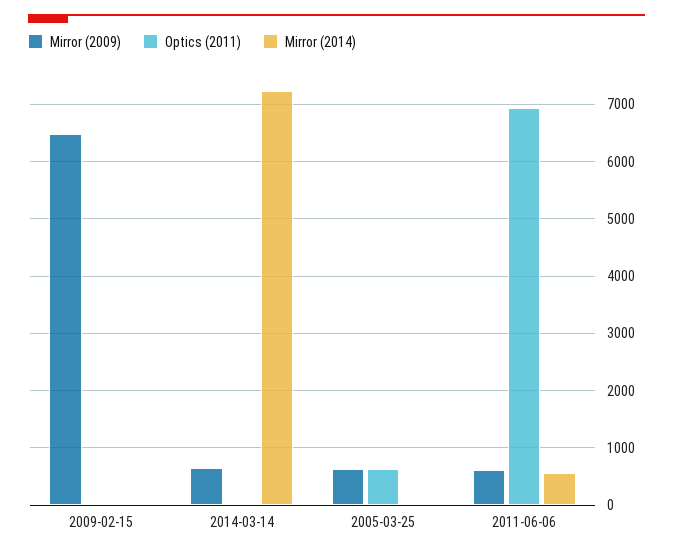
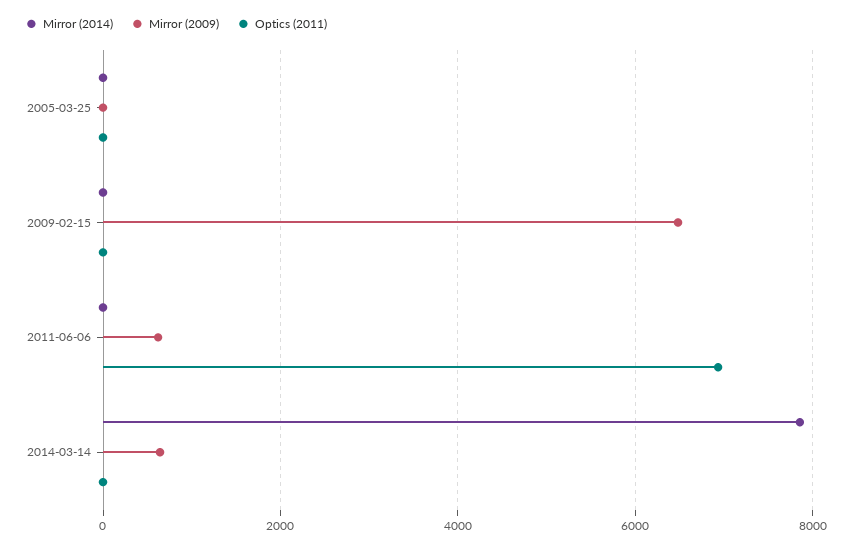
  {
    "Mirror (2009)": {
      "2009-02-15": 6400,
      "2014-03-14": 600,
-     "2005-03-25": 600,
+     "2005-03-25": 0,
      "2011-06-06": 600
    },
    "Optics (2011)": {
      "2009-02-15": 0,
      "2014-03-14": 0,
-     "2005-03-25": 600,
+     "2005-03-25": 0,
      "2011-06-06": 7000
    },
    "Mirror (2014)": {
      "2009-02-15": 0,
-     "2014-03-14": 7200,
+     "2014-03-14": 7800,
      "2005-03-25": 0,
-     "2011-06-06": 600
+     "2011-06-06": 0
    }
  }

